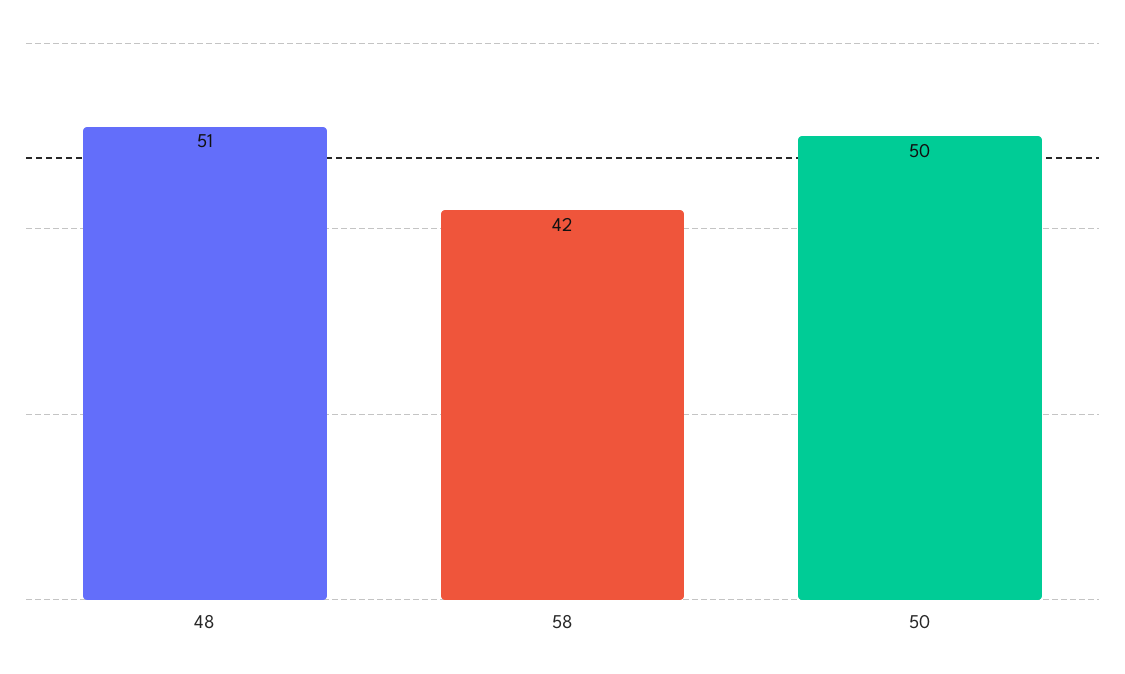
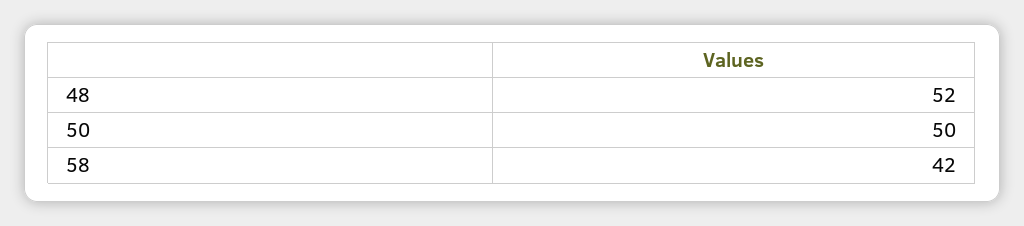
  {
-   "48": 51,
+   "48": 52,
    "58": 42,
    "50": 50
  }

